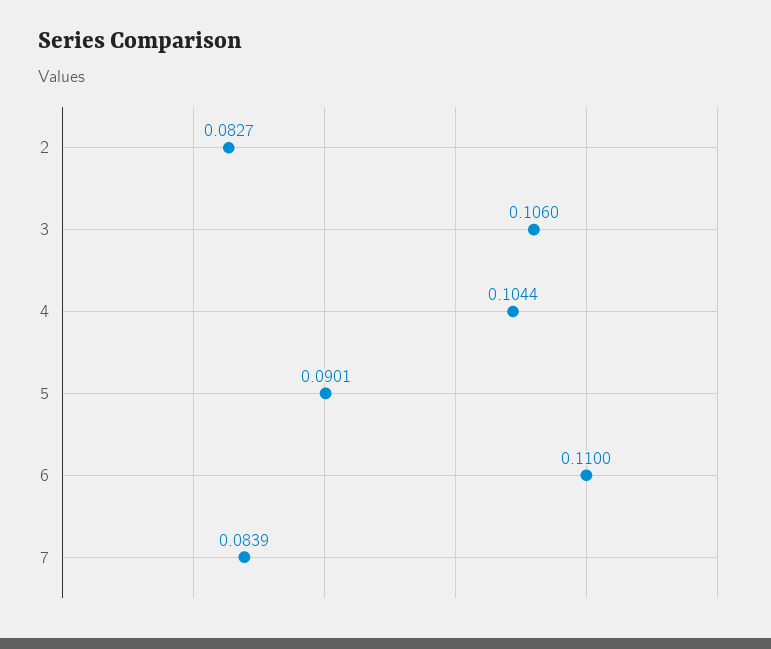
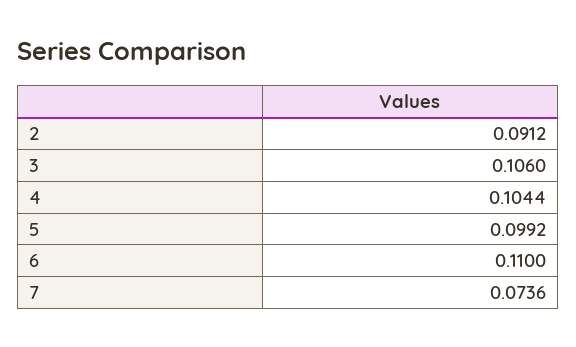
  {
-   "2": 0.0827,
+   "2": 0.0912,
    "3": 0.106,
    "4": 0.1044,
-   "5": 0.0901,
+   "5": 0.0992,
    "6": 0.11,
-   "7": 0.0839
+   "7": 0.0736
  }

